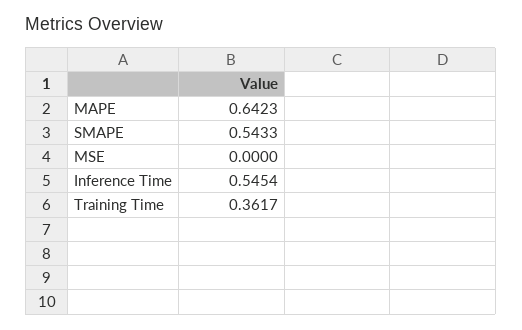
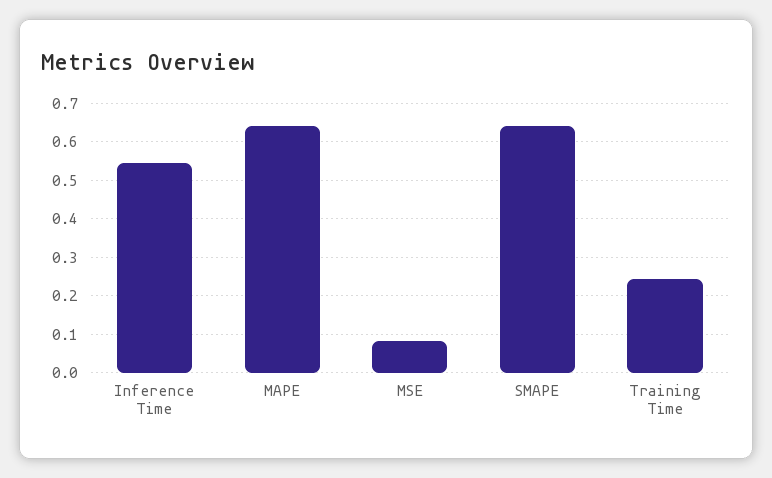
  {
    "MAPE": 0.6423,
-   "SMAPE": 0.5433,
+   "SMAPE": 0.64,
-   "MSE": 0,
+   "MSE": 0.08,
    "Inference Time": 0.5454,
-   "Training Time": 0.3617
+   "Training Time": 0.24
  }

